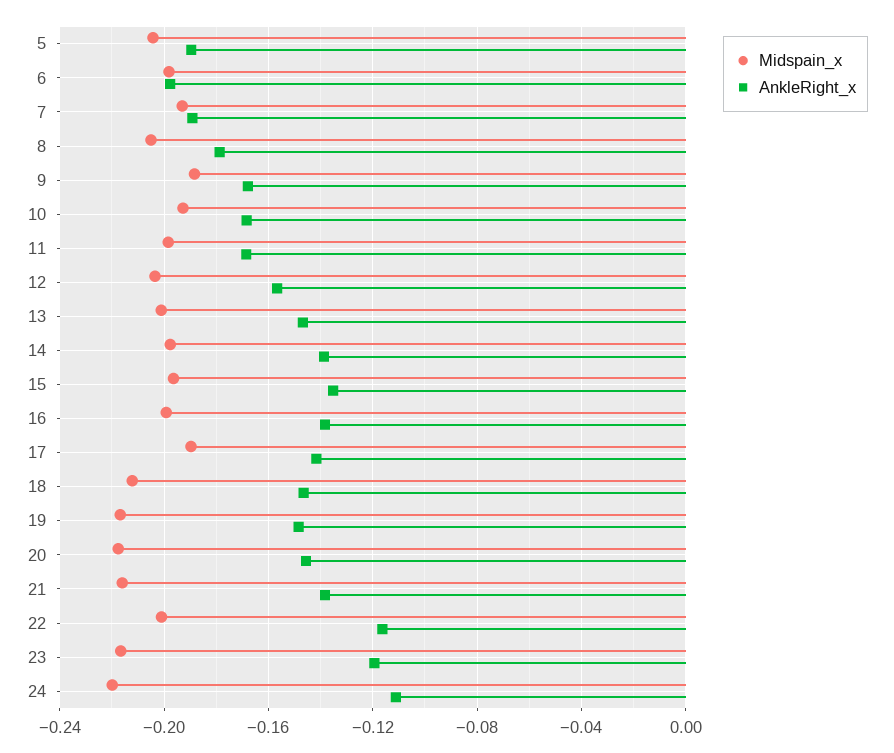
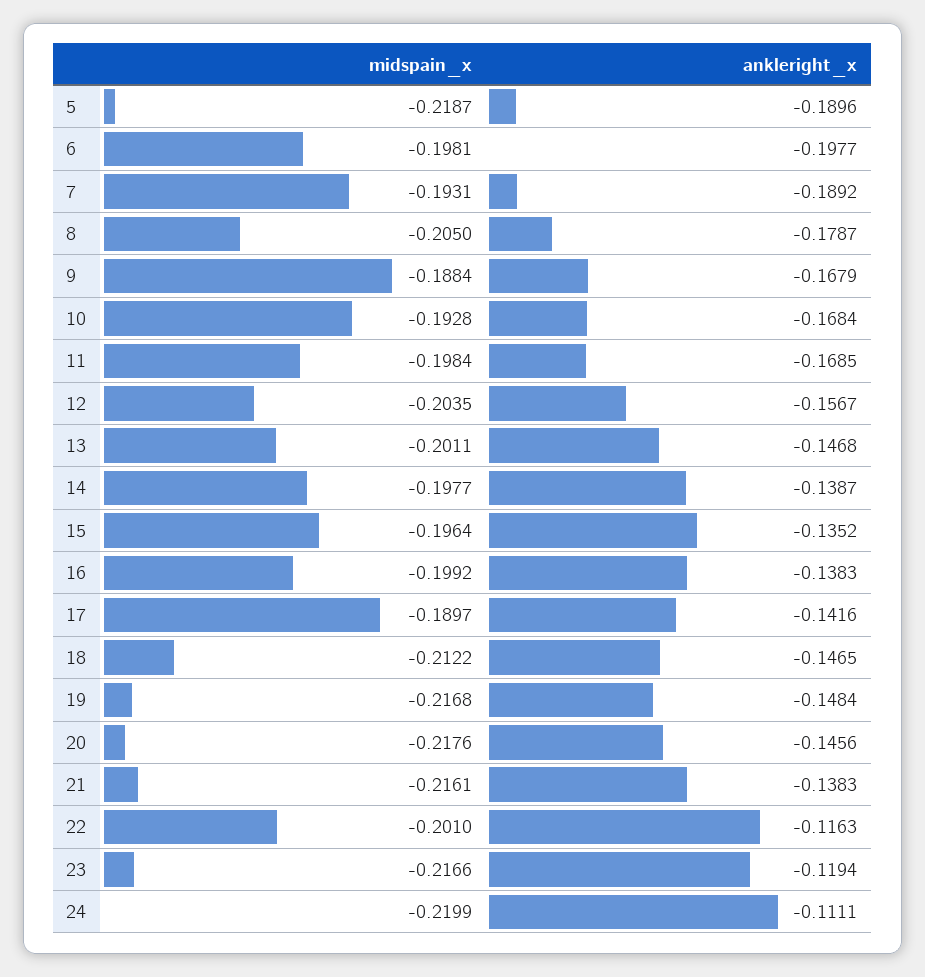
  {
    "Midspain_x": {
-     "5": -0.205,
+     "5": -0.2187,
      "6": -0.1981,
      "7": -0.1931,
      "8": -0.205,
      "9": -0.1884,
      "10": -0.1928,
      "11": -0.1984,
      "12": -0.2035,
      "13": -0.2011,
      "14": -0.1977,
      "15": -0.1964,
      "16": -0.1992,
      "17": -0.1897,
      "18": -0.2122,
      "19": -0.2168,
      "20": -0.2176,
      "21": -0.2161,
      "22": -0.201,
      "23": -0.2166,
      "24": -0.2199
    },
    "AnkleRight_x": {
      "5": -0.1896,
      "6": -0.1977,
      "7": -0.1892,
      "8": -0.1787,
      "9": -0.1679,
      "10": -0.1684,
      "11": -0.1685,
      "12": -0.1567,
      "13": -0.1468,
      "14": -0.1387,
      "15": -0.1352,
      "16": -0.1383,
      "17": -0.1416,
      "18": -0.1465,
      "19": -0.1484,
      "20": -0.1456,
      "21": -0.1383,
      "22": -0.1163,
      "23": -0.1194,
      "24": -0.1111
    }
  }

